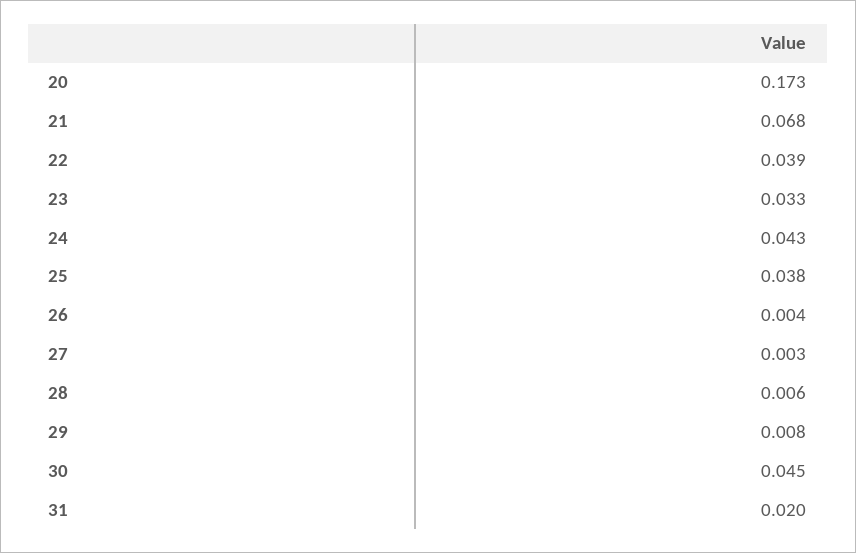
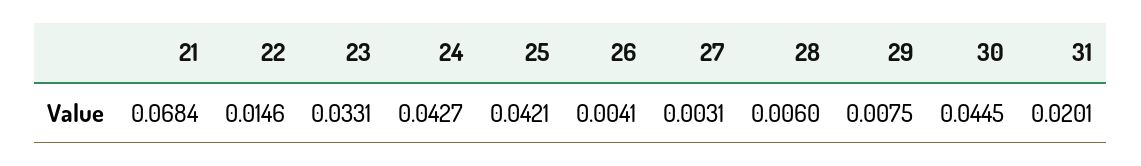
  {
-   "20": 0.173,
    "21": 0.0684,
-   "22": 0.039,
+   "22": 0.0146,
    "23": 0.0331,
    "24": 0.0427,
-   "25": 0.038,
+   "25": 0.0421,
    "26": 0.0041,
    "27": 0.0031,
    "28": 0.006,
    "29": 0.0075,
    "30": 0.0445,
    "31": 0.0201
  }

